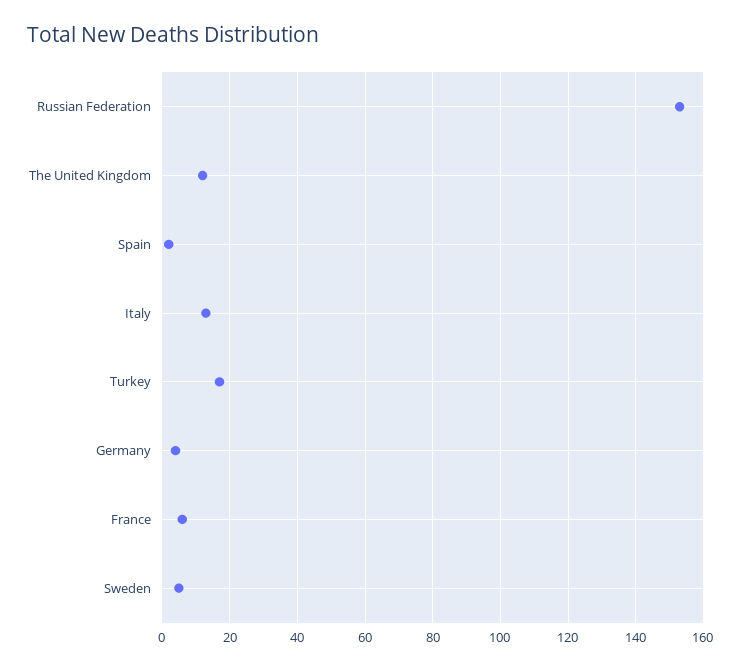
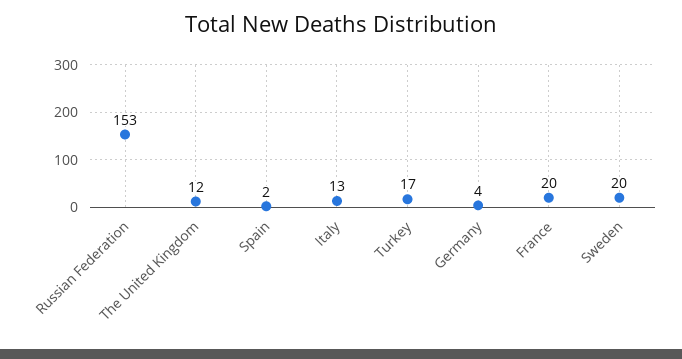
  {
    "Russian Federation": 153,
    "The United Kingdom": 12,
    "Spain": 2,
    "Italy": 13,
    "Turkey": 17,
    "Germany": 4,
-   "France": 5,
+   "France": 20,
-   "Sweden": 5
+   "Sweden": 20
  }

